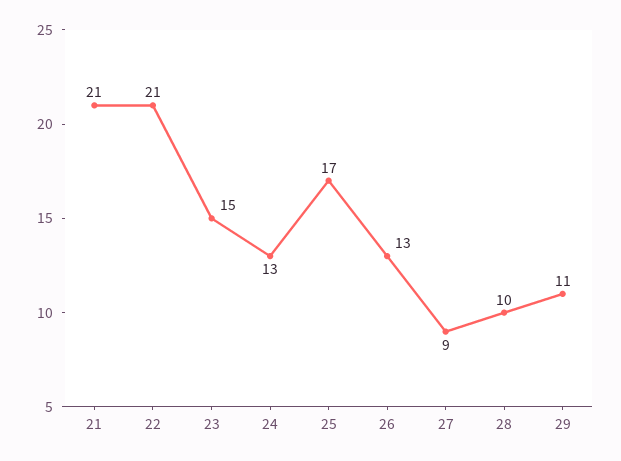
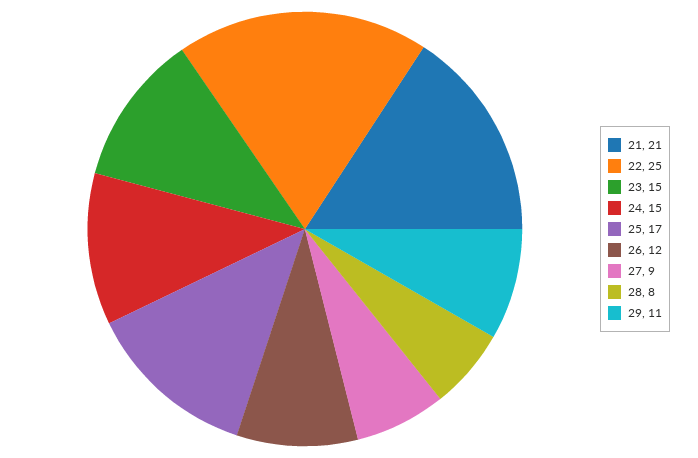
  {
    "21": 21,
-   "22": 21,
+   "22": 25,
    "23": 15,
-   "24": 13,
+   "24": 15,
    "25": 17,
-   "26": 13,
+   "26": 12,
    "27": 9,
-   "28": 10,
+   "28": 8,
    "29": 11
  }

